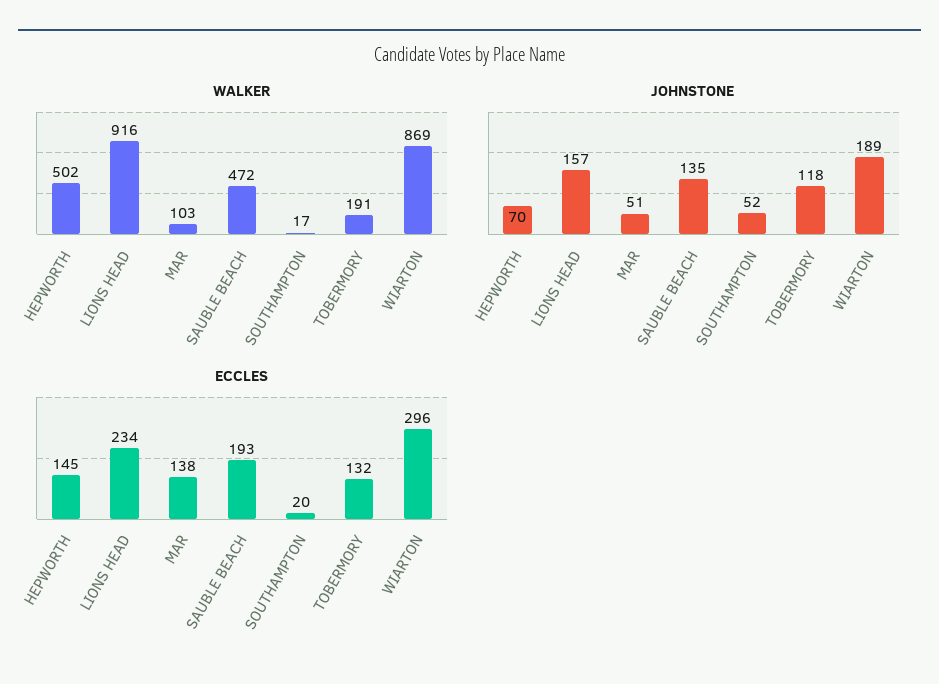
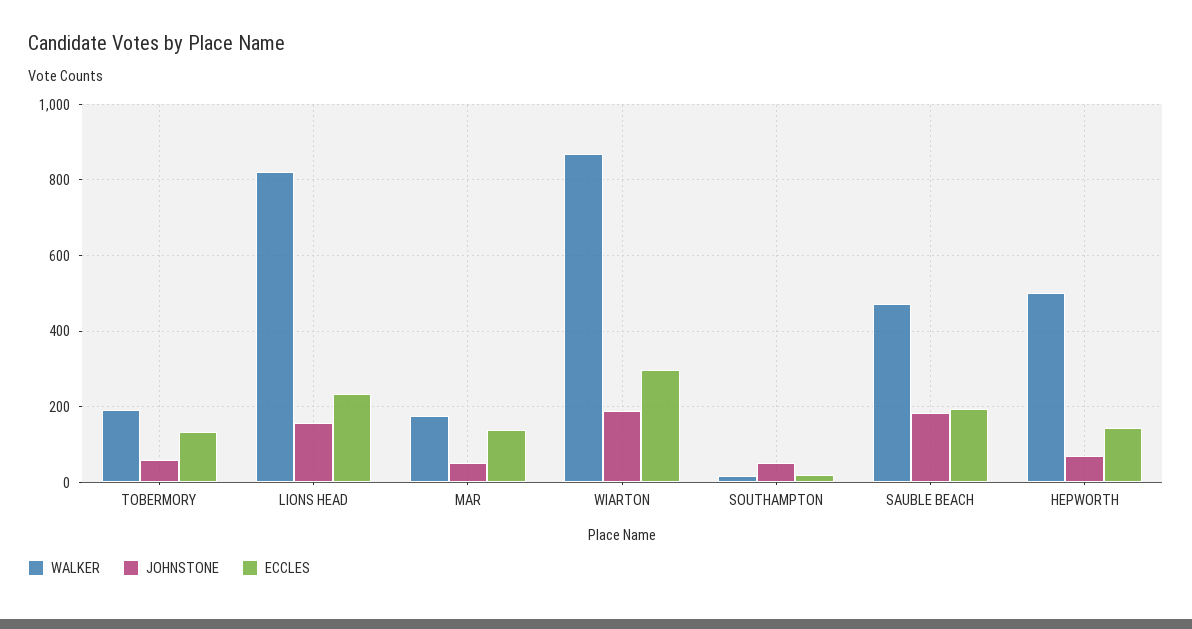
  {
    "WALKER": {
      "HEPWORTH": 502,
-     "LIONS HEAD": 916,
+     "LIONS HEAD": 820,
-     "MAR": 103,
+     "MAR": 180,
      "SAUBLE BEACH": 472,
      "SOUTHAMPTON": 17,
      "TOBERMORY": 191,
      "WIARTON": 869
    },
    "JOHNSTONE": {
      "HEPWORTH": 70,
      "LIONS HEAD": 157,
      "MAR": 51,
-     "SAUBLE BEACH": 135,
+     "SAUBLE BEACH": 180,
      "SOUTHAMPTON": 52,
-     "TOBERMORY": 118,
+     "TOBERMORY": 60,
      "WIARTON": 189
    },
    "ECCLES": {
      "HEPWORTH": 145,
      "LIONS HEAD": 234,
      "MAR": 138,
      "SAUBLE BEACH": 193,
      "SOUTHAMPTON": 20,
      "TOBERMORY": 132,
      "WIARTON": 296
    }
  }

